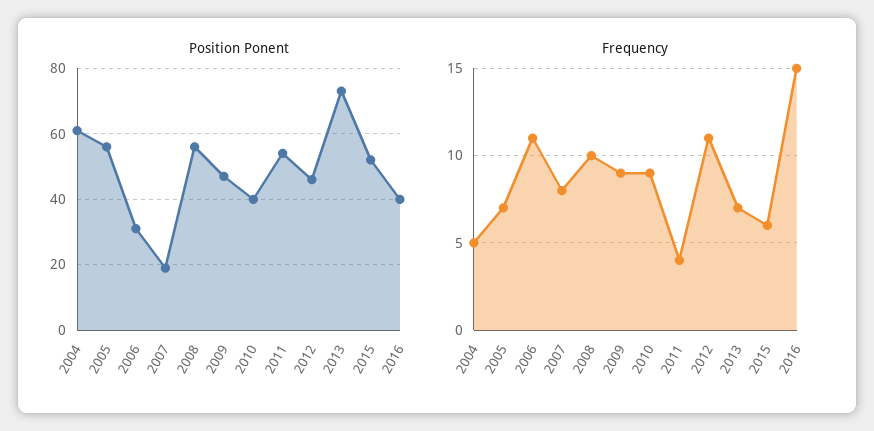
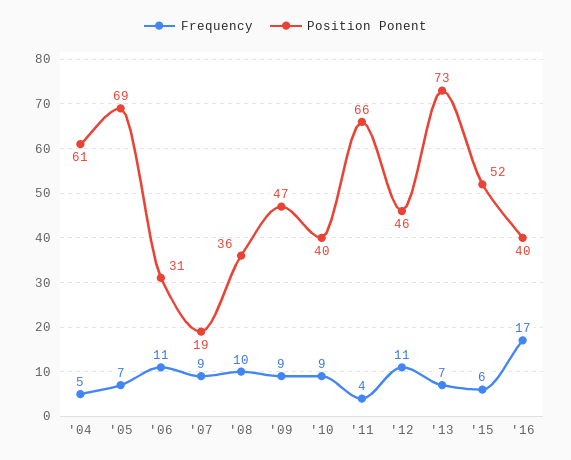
  {
    "Position Ponent": {
      "2004": 61,
-     "2005": 55,
+     "2005": 69,
      "2006": 31,
      "2007": 19,
-     "2008": 55,
+     "2008": 36,
      "2009": 47,
      "2010": 40,
-     "2011": 55,
+     "2011": 66,
      "2012": 46,
      "2013": 73,
      "2015": 52,
      "2016": 40
    },
    "Frequency": {
      "2004": 5,
      "2005": 7,
      "2006": 11,
-     "2007": 8,
+     "2007": 9,
      "2008": 10,
      "2009": 9,
      "2010": 9,
      "2011": 4,
      "2012": 11,
      "2013": 7,
      "2015": 6,
-     "2016": 15
+     "2016": 17
    }
  }

